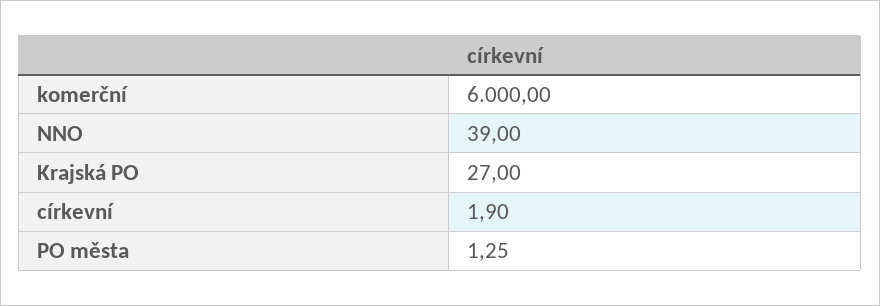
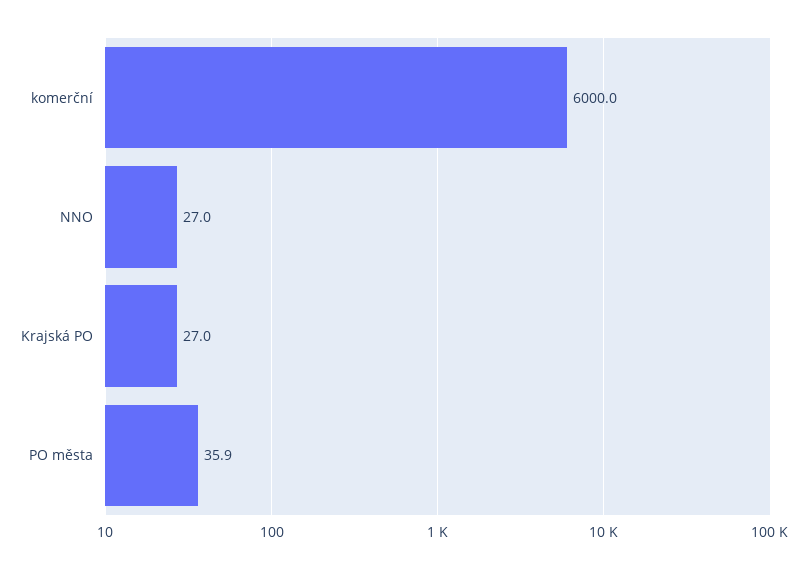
  {
    "komerční": 6000,
-   "NNO": 39,
+   "NNO": 27,
    "Krajská PO": 27,
-   "církevní": 1.9,
-   "PO města": 1.25
+   "PO města": 35.9
  }

